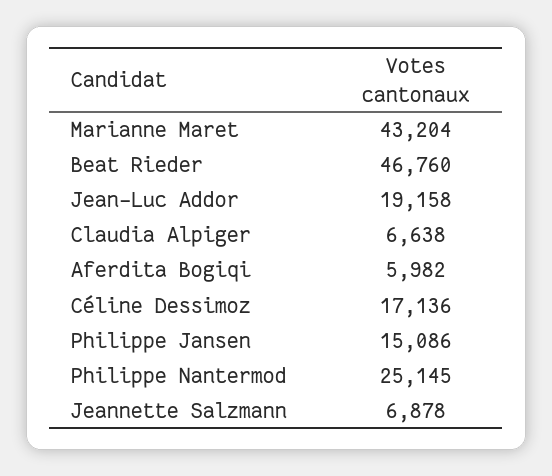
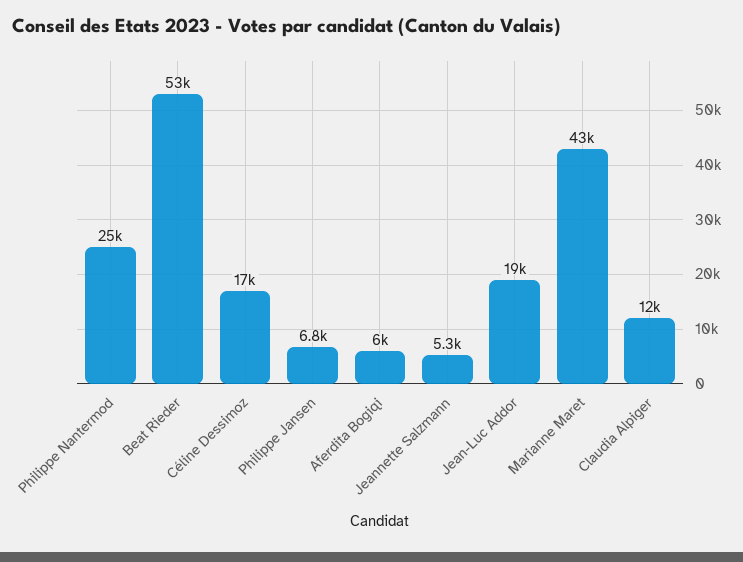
  {
    "Marianne Maret": 43204,
-   "Beat Rieder": 46760,
+   "Beat Rieder": 53000,
    "Jean-Luc Addor": 19158,
-   "Claudia Alpiger": 6638,
+   "Claudia Alpiger": 12000,
    "Aferdita Bogiqi": 5982,
    "Céline Dessimoz": 17136,
-   "Philippe Jansen": 15086,
+   "Philippe Jansen": 6800,
    "Philippe Nantermod": 25145,
-   "Jeannette Salzmann": 6878
+   "Jeannette Salzmann": 5300
  }

